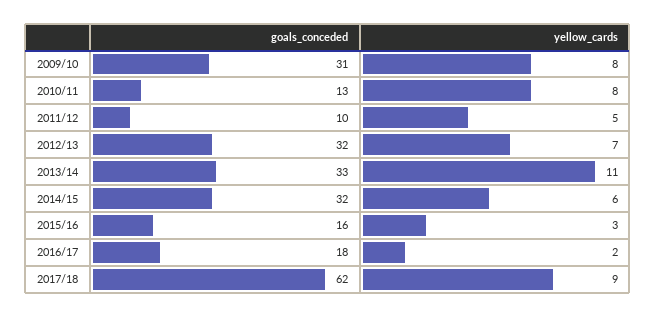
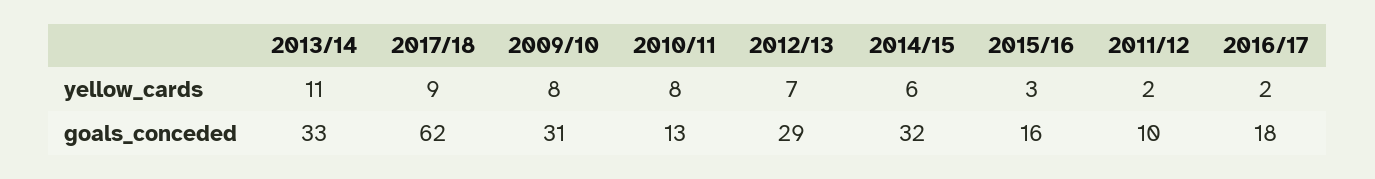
  {
    "goals_conceded": {
      "2009/10": 31,
      "2010/11": 13,
      "2011/12": 10,
-     "2012/13": 32,
+     "2012/13": 29,
      "2013/14": 33,
      "2014/15": 32,
      "2015/16": 16,
      "2016/17": 18,
      "2017/18": 62
    },
    "yellow_cards": {
      "2009/10": 8,
      "2010/11": 8,
-     "2011/12": 5,
+     "2011/12": 2,
      "2012/13": 7,
      "2013/14": 11,
      "2014/15": 6,
      "2015/16": 3,
      "2016/17": 2,
      "2017/18": 9
    }
  }

